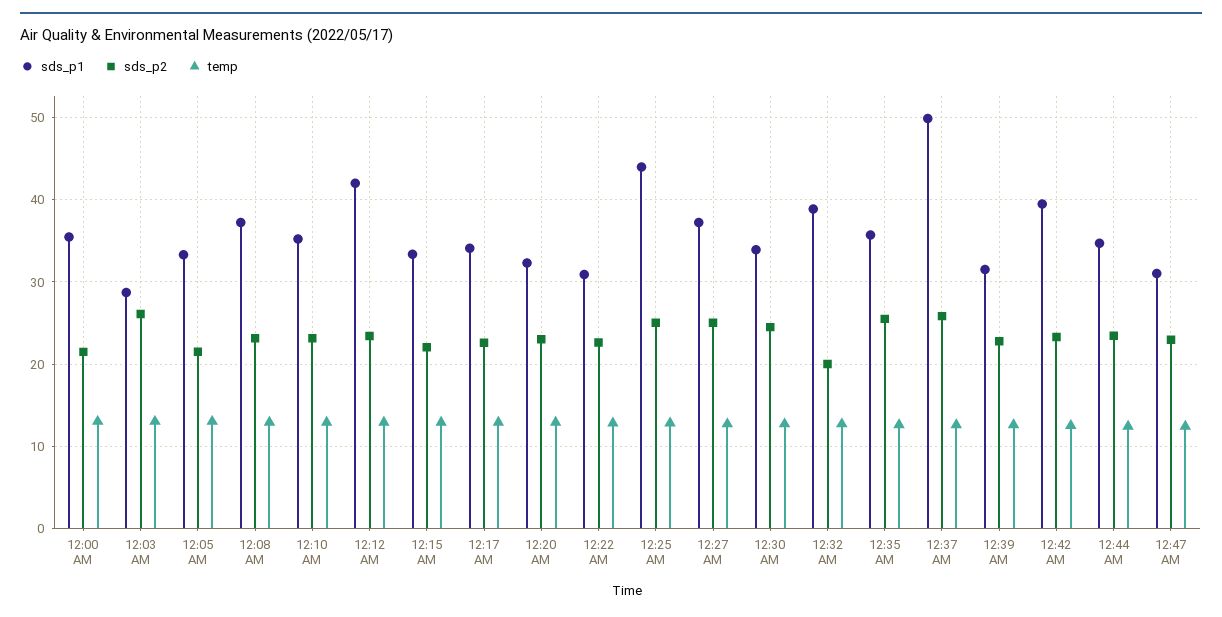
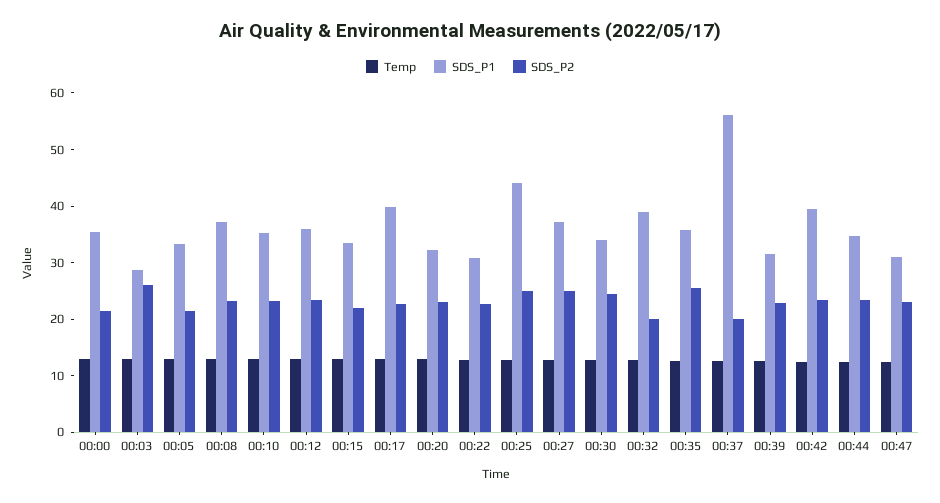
  {
    "sds_p1": {
      "12:00 AM": 35,
      "12:03 AM": 29,
      "12:05 AM": 33,
      "12:08 AM": 37,
      "12:10 AM": 35,
-     "12:12 AM": 42,
+     "12:12 AM": 36,
      "12:15 AM": 33,
-     "12:17 AM": 34,
+     "12:17 AM": 40,
      "12:20 AM": 32,
      "12:22 AM": 31,
      "12:25 AM": 44,
      "12:27 AM": 37,
      "12:30 AM": 34,
      "12:32 AM": 39,
      "12:35 AM": 36,
-     "12:37 AM": 50,
+     "12:37 AM": 56,
      "12:39 AM": 32,
      "12:42 AM": 40,
      "12:44 AM": 35,
      "12:47 AM": 31
    },
    "sds_p2": {
      "12:00 AM": 21,
      "12:03 AM": 26,
      "12:05 AM": 22,
      "12:08 AM": 23,
      "12:10 AM": 23,
      "12:12 AM": 23,
      "12:15 AM": 22,
      "12:17 AM": 23,
      "12:20 AM": 23,
      "12:22 AM": 23,
      "12:25 AM": 25,
      "12:27 AM": 25,
      "12:30 AM": 25,
      "12:32 AM": 20,
      "12:35 AM": 26,
-     "12:37 AM": 26,
+     "12:37 AM": 20,
      "12:39 AM": 23,
      "12:42 AM": 23,
      "12:44 AM": 23,
      "12:47 AM": 23
    },
    "temp": {
      "12:00 AM": 13,
      "12:03 AM": 13,
      "12:05 AM": 13,
      "12:08 AM": 13,
      "12:10 AM": 13,
      "12:12 AM": 13,
      "12:15 AM": 13,
      "12:17 AM": 13,
      "12:20 AM": 13,
      "12:22 AM": 13,
      "12:25 AM": 13,
      "12:27 AM": 13,
      "12:30 AM": 13,
      "12:32 AM": 13,
      "12:35 AM": 13,
      "12:37 AM": 13,
      "12:39 AM": 13,
      "12:42 AM": 13,
      "12:44 AM": 12,
      "12:47 AM": 12
    }
  }

